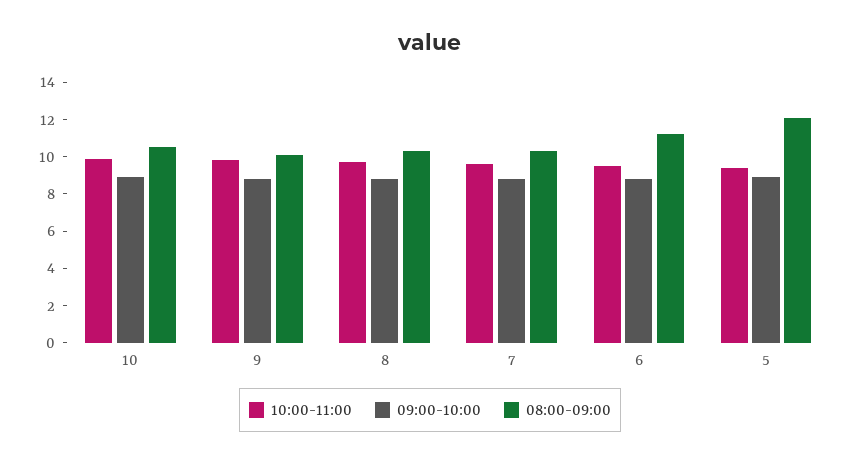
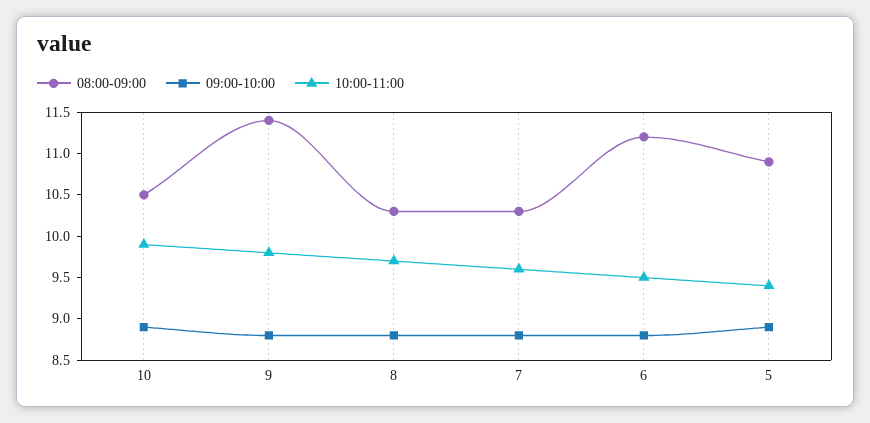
  {
    "10:00-11:00": {
      "10": 9.9,
      "9": 9.8,
      "8": 9.7,
      "7": 9.6,
      "6": 9.5,
      "5": 9.4
    },
    "09:00-10:00": {
      "10": 8.9,
      "9": 8.8,
      "8": 8.8,
      "7": 8.8,
      "6": 8.8,
      "5": 8.9
    },
    "08:00-09:00": {
      "10": 10.5,
-     "9": 10,
+     "9": 11.4,
      "8": 10.3,
      "7": 10.3,
      "6": 11.2,
-     "5": 12
+     "5": 10.9
    }
  }

